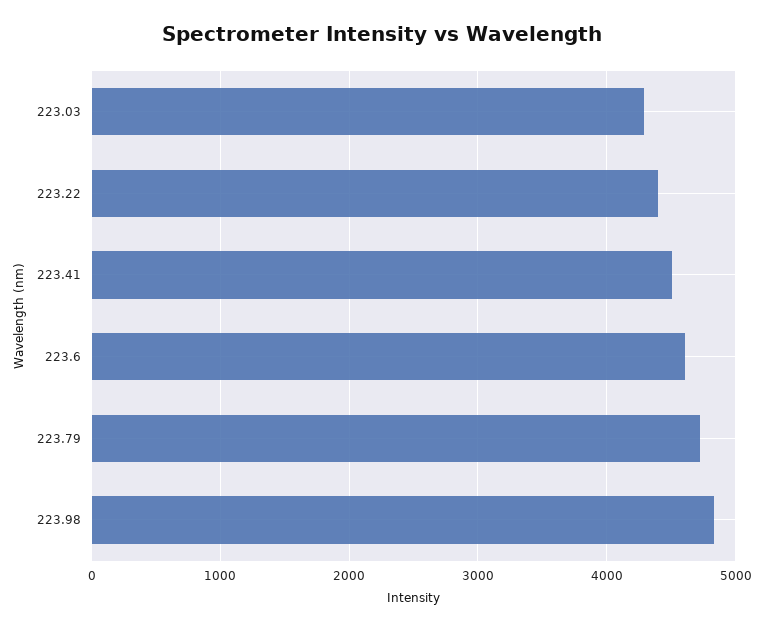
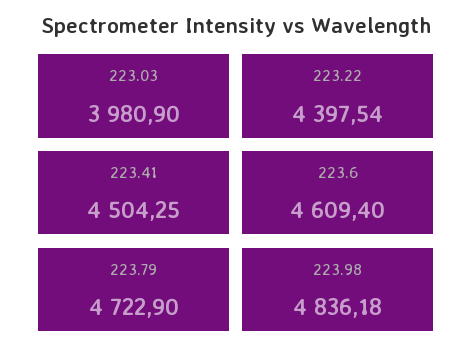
  {
-   "223.03": 4300,
+   "223.03": 3980.9,
    "223.22": 4397.54,
    "223.41": 4504.25,
    "223.6": 4609.4,
    "223.79": 4722.9,
    "223.98": 4836.18
  }

